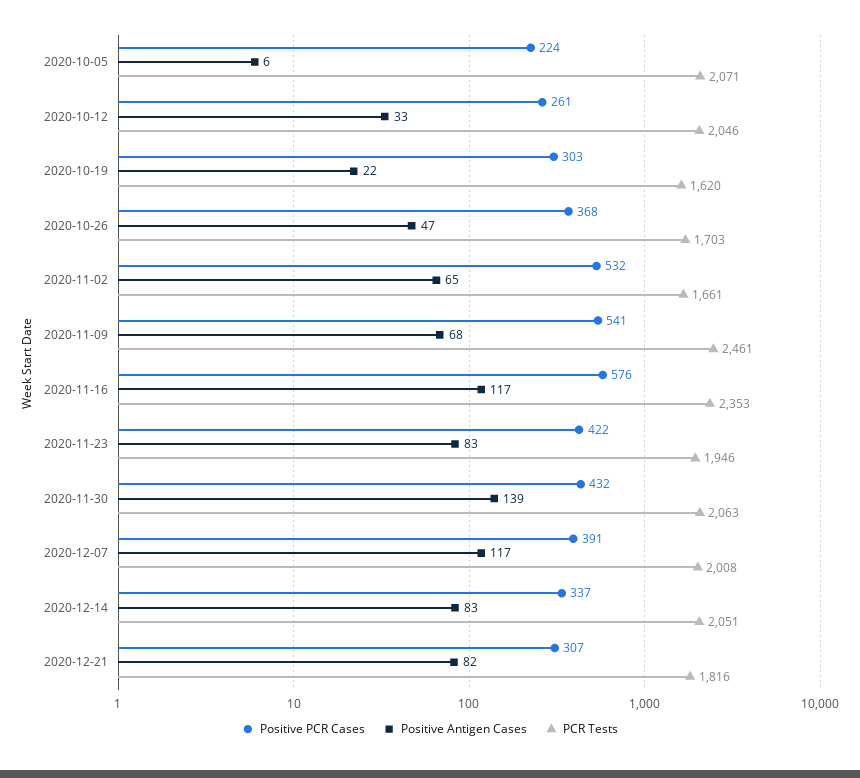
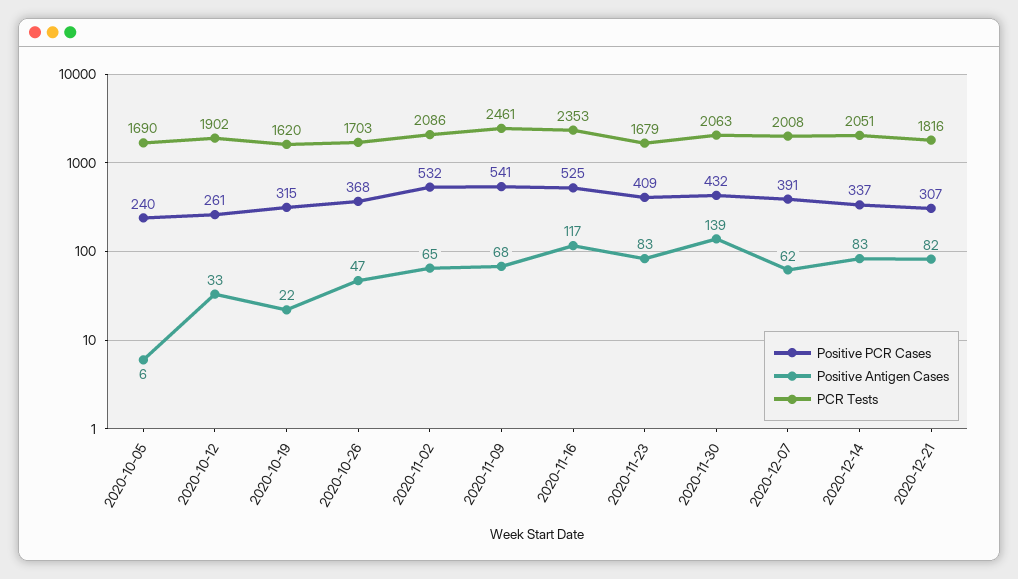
  {
    "Positive PCR Cases": {
-     "2020-10-05": 224,
+     "2020-10-05": 240,
      "2020-10-12": 261,
-     "2020-10-19": 303,
+     "2020-10-19": 315,
      "2020-10-26": 368,
      "2020-11-02": 532,
      "2020-11-09": 541,
-     "2020-11-16": 576,
+     "2020-11-16": 525,
-     "2020-11-23": 422,
+     "2020-11-23": 409,
      "2020-11-30": 432,
      "2020-12-07": 391,
      "2020-12-14": 337,
      "2020-12-21": 307
    },
    "Positive Antigen Cases": {
      "2020-10-05": 6,
      "2020-10-12": 33,
      "2020-10-19": 22,
      "2020-10-26": 47,
      "2020-11-02": 65,
      "2020-11-09": 68,
      "2020-11-16": 117,
      "2020-11-23": 83,
      "2020-11-30": 139,
-     "2020-12-07": 117,
+     "2020-12-07": 62,
      "2020-12-14": 83,
      "2020-12-21": 82
    },
    "PCR Tests": {
-     "2020-10-05": 2071,
+     "2020-10-05": 1690,
-     "2020-10-12": 2046,
+     "2020-10-12": 1902,
      "2020-10-19": 1620,
      "2020-10-26": 1703,
-     "2020-11-02": 1661,
+     "2020-11-02": 2086,
      "2020-11-09": 2461,
      "2020-11-16": 2353,
-     "2020-11-23": 1946,
+     "2020-11-23": 1679,
      "2020-11-30": 2063,
      "2020-12-07": 2008,
      "2020-12-14": 2051,
      "2020-12-21": 1816
    }
  }

